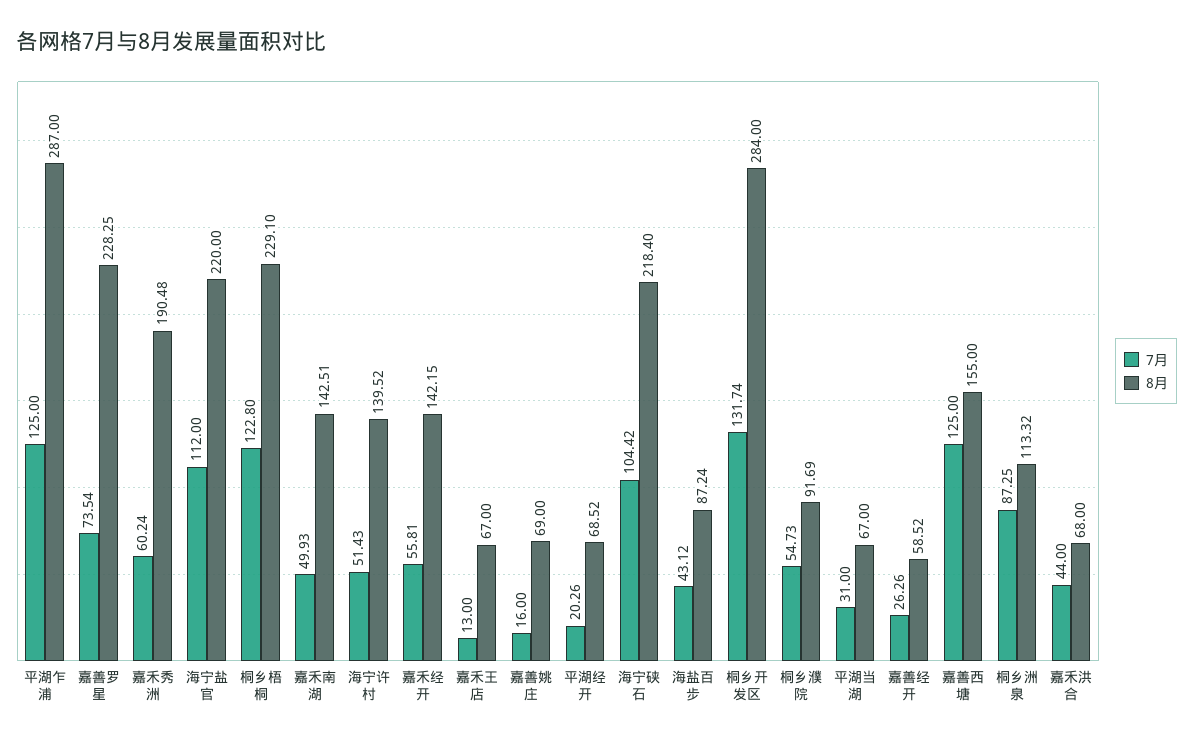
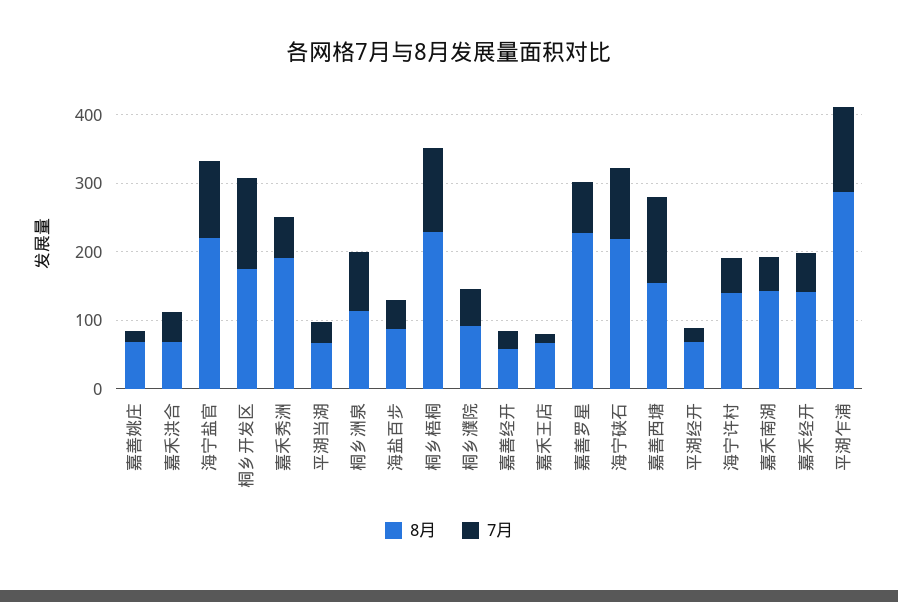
  {
    "7月": {
      "平湖乍浦": 125,
      "嘉善罗星": 73.54,
      "嘉禾秀洲": 60.24,
      "海宁盐官": 112,
      "桐乡梧桐": 122.8,
      "嘉禾南湖": 49.93,
      "海宁许村": 51.43,
      "嘉禾经开": 55.81,
      "嘉禾王店": 13,
      "嘉善姚庄": 16,
      "平湖经开": 20.26,
      "海宁硖石": 104.42,
      "海盐百步": 43.12,
      "桐乡开发区": 131.74,
      "桐乡濮院": 54.73,
      "平湖当湖": 31,
      "嘉善经开": 26.26,
      "嘉善西塘": 125,
      "桐乡洲泉": 87.25,
      "嘉禾洪合": 44
    },
    "8月": {
      "平湖乍浦": 287,
      "嘉善罗星": 228.25,
      "嘉禾秀洲": 190.48,
      "海宁盐官": 220,
      "桐乡梧桐": 229.1,
      "嘉禾南湖": 142.51,
      "海宁许村": 139.52,
      "嘉禾经开": 142.15,
      "嘉禾王店": 67,
      "嘉善姚庄": 69,
      "平湖经开": 68.52,
      "海宁硖石": 218.4,
      "海盐百步": 87.24,
-     "桐乡开发区": 284,
+     "桐乡开发区": 180,
      "桐乡濮院": 91.69,
      "平湖当湖": 67,
      "嘉善经开": 58.52,
      "嘉善西塘": 155,
      "桐乡洲泉": 113.32,
      "嘉禾洪合": 68
    }
  }

